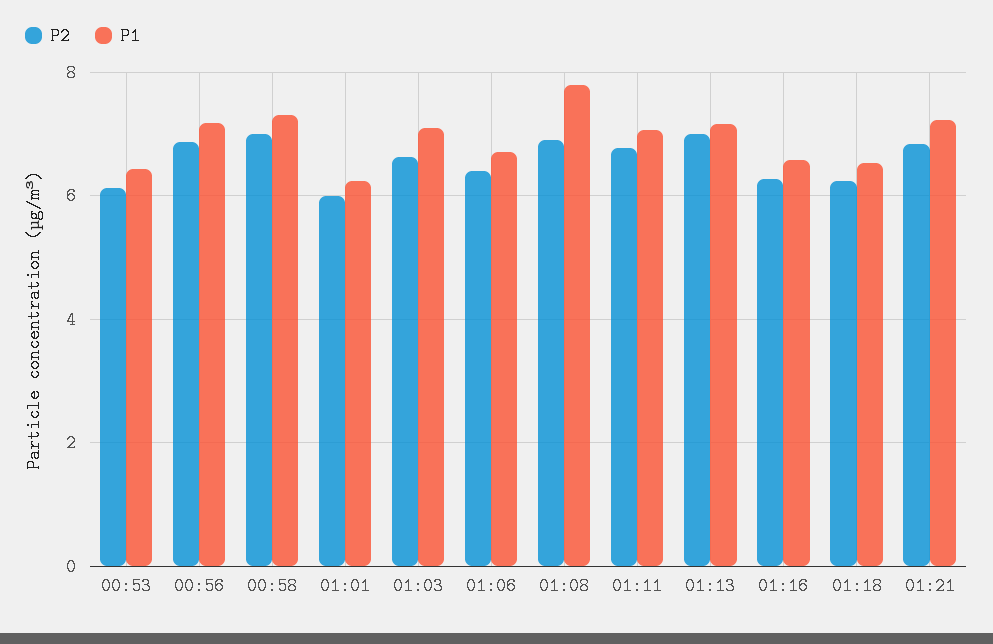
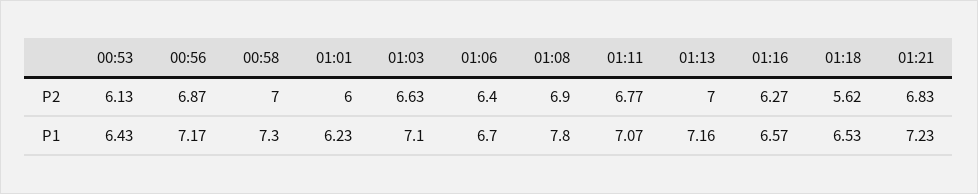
  {
    "P2": {
      "00:53": 6.13,
      "00:56": 6.87,
      "00:58": 7,
      "01:01": 6,
      "01:03": 6.63,
      "01:06": 6.4,
      "01:08": 6.9,
      "01:11": 6.77,
      "01:13": 7,
      "01:16": 6.27,
-     "01:18": 6.2,
+     "01:18": 5.62,
      "01:21": 6.83
    },
    "P1": {
      "00:53": 6.43,
      "00:56": 7.17,
      "00:58": 7.3,
      "01:01": 6.23,
      "01:03": 7.1,
      "01:06": 6.7,
      "01:08": 7.8,
      "01:11": 7.07,
      "01:13": 7.16,
      "01:16": 6.57,
      "01:18": 6.53,
      "01:21": 7.23
    }
  }

